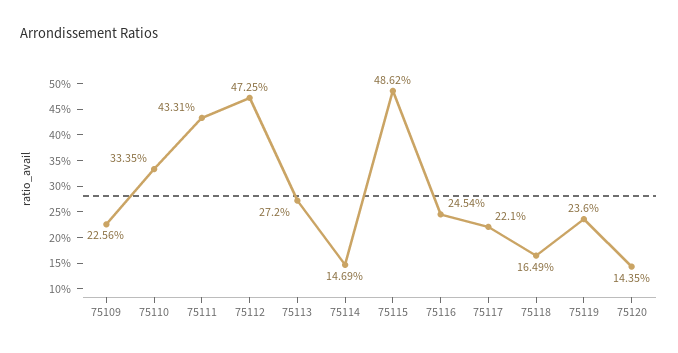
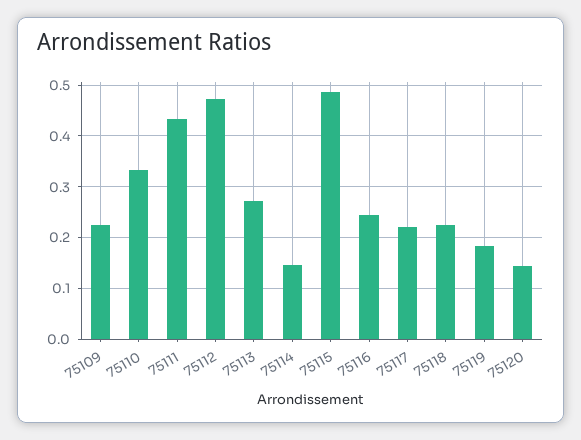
  {
    "75109": 0.2256,
    "75110": 0.3335,
    "75111": 0.4331,
    "75112": 0.4725,
    "75113": 0.272,
    "75114": 0.1469,
    "75115": 0.4862,
    "75116": 0.2454,
    "75117": 0.221,
-   "75118": 0.1649,
+   "75118": 0.22,
-   "75119": 0.236,
+   "75119": 0.18,
    "75120": 0.1435
  }

